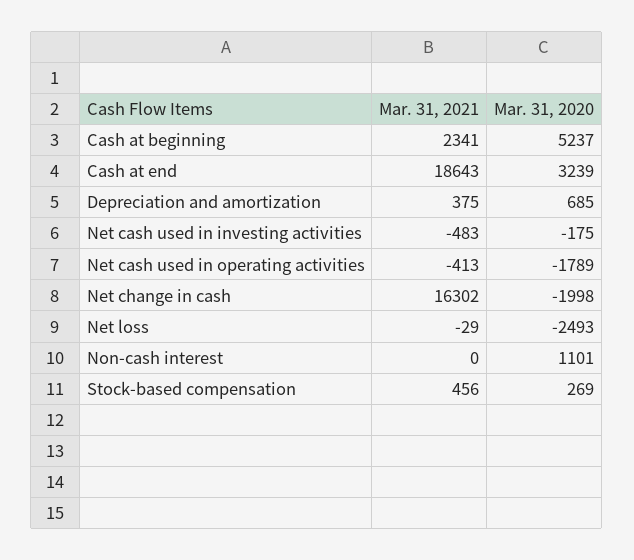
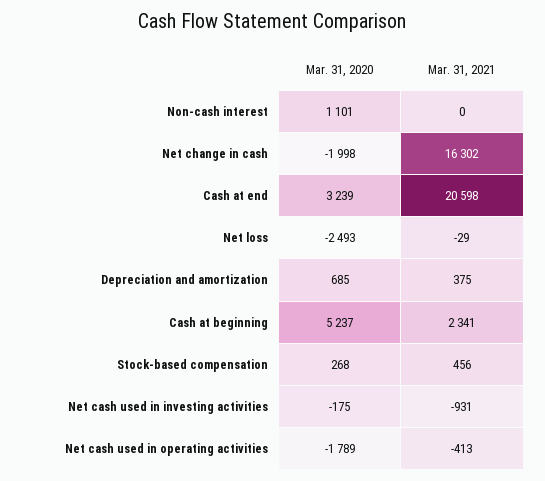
  {
    "Mar. 31, 2021": {
      "Cash at beginning": 2341,
-     "Cash at end": 18643,
+     "Cash at end": 20598,
      "Depreciation and amortization": 375,
-     "Net cash used in investing activities": -483,
+     "Net cash used in investing activities": -931,
      "Net cash used in operating activities": -413,
      "Net change in cash": 16302,
      "Net loss": -29,
      "Non-cash interest": 0,
      "Stock-based compensation": 456
    },
    "Mar. 31, 2020": {
      "Cash at beginning": 5237,
      "Cash at end": 3239,
      "Depreciation and amortization": 685,
      "Net cash used in investing activities": -175,
      "Net cash used in operating activities": -1789,
      "Net change in cash": -1998,
      "Net loss": -2493,
      "Non-cash interest": 1101,
-     "Stock-based compensation": 269
+     "Stock-based compensation": 268
    }
  }

